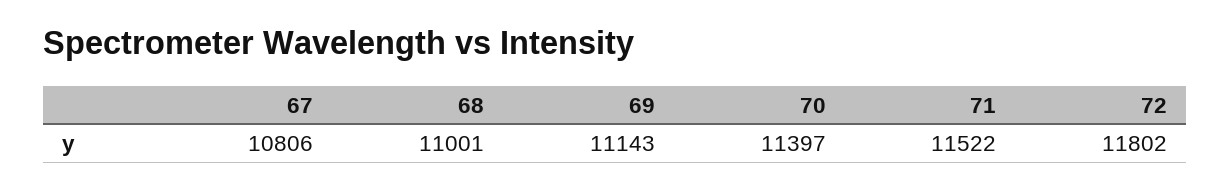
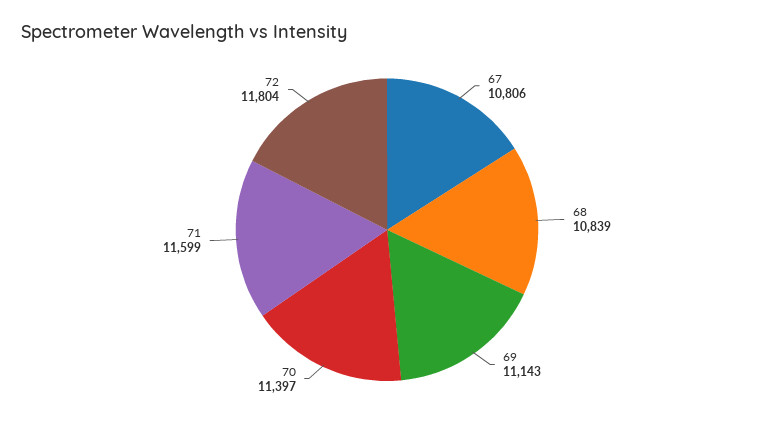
  {
    "67": 10806,
-   "68": 11001,
+   "68": 10839,
    "69": 11143,
    "70": 11397,
-   "71": 11522,
+   "71": 11599,
-   "72": 11802
+   "72": 11804
  }

